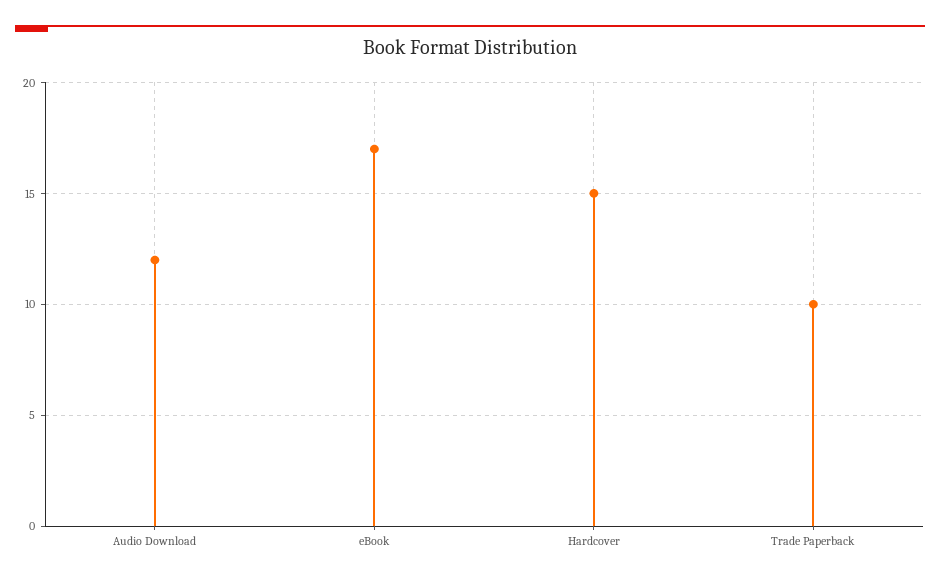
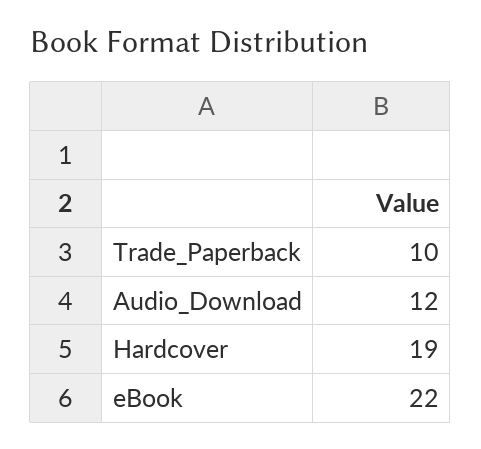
  {
    "Audio Download": 12,
-   "eBook": 17,
+   "eBook": 22,
-   "Hardcover": 15,
+   "Hardcover": 19,
    "Trade Paperback": 10
  }

